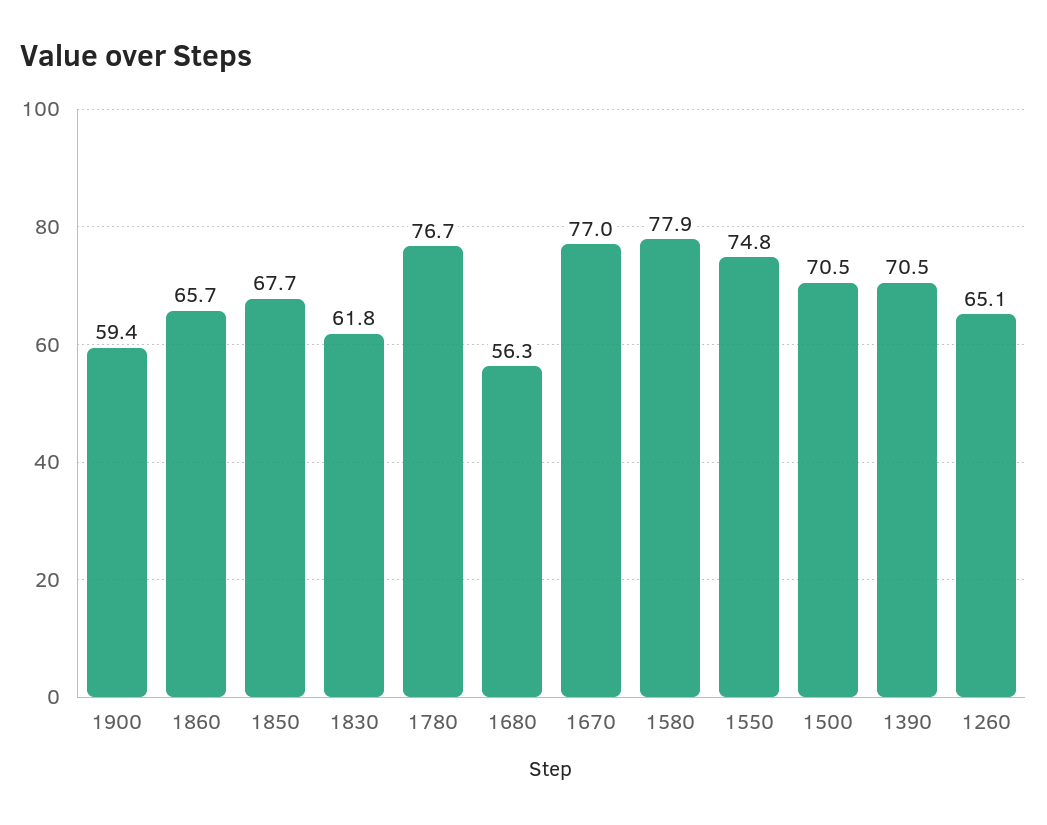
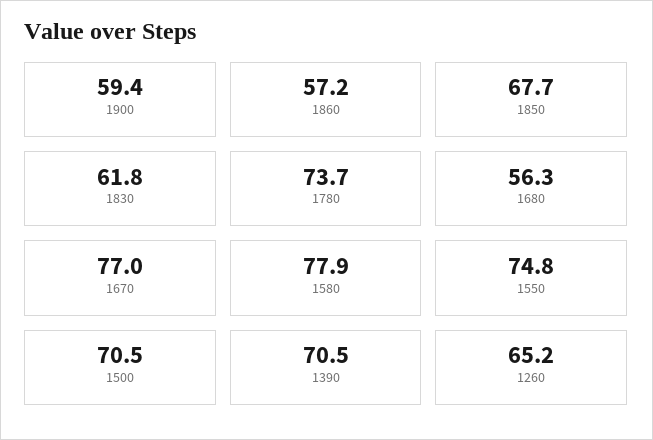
  {
    "1900": 59.4,
-   "1860": 65.7,
+   "1860": 57.2,
    "1850": 67.7,
    "1830": 61.8,
-   "1780": 76.7,
+   "1780": 73.7,
    "1680": 56.3,
    "1670": 77,
    "1580": 77.9,
    "1550": 74.8,
    "1500": 70.5,
    "1390": 70.5,
-   "1260": 65.1
+   "1260": 65.2
  }

